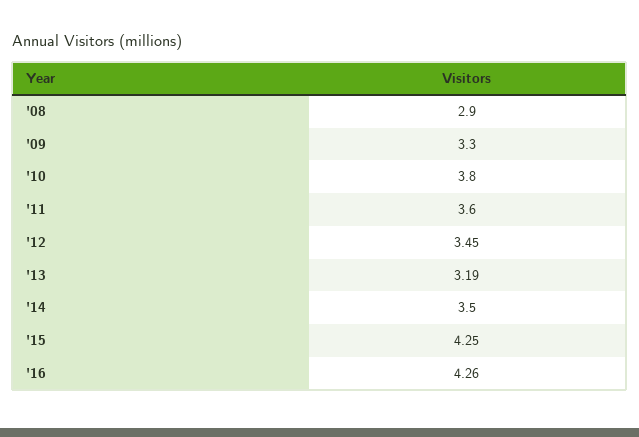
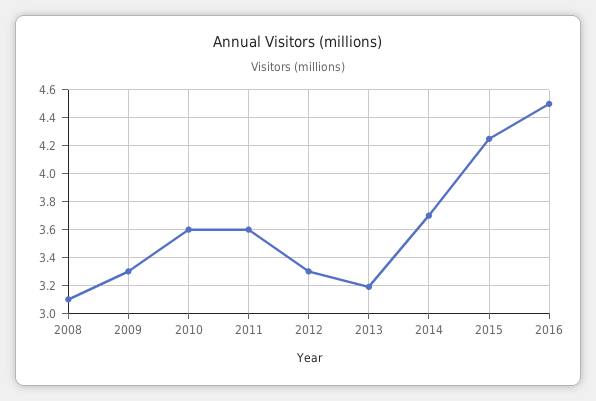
  {
-   "'08": 2.9,
+   "'08": 3.1,
    "'09": 3.3,
-   "'10": 3.8,
+   "'10": 3.6,
    "'11": 3.6,
-   "'12": 3.45,
+   "'12": 3.3,
    "'13": 3.19,
-   "'14": 3.5,
+   "'14": 3.7,
    "'15": 4.25,
-   "'16": 4.26
+   "'16": 4.5
  }

